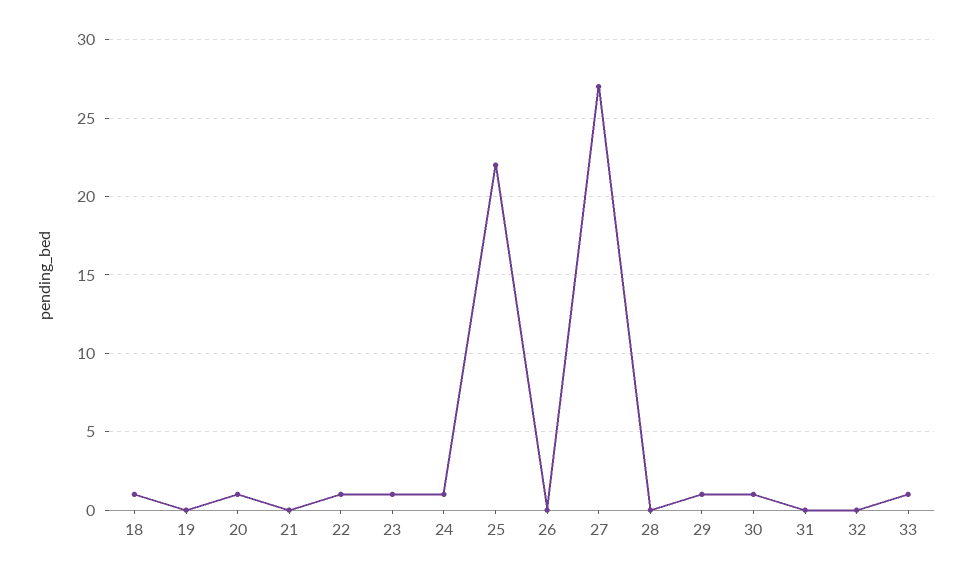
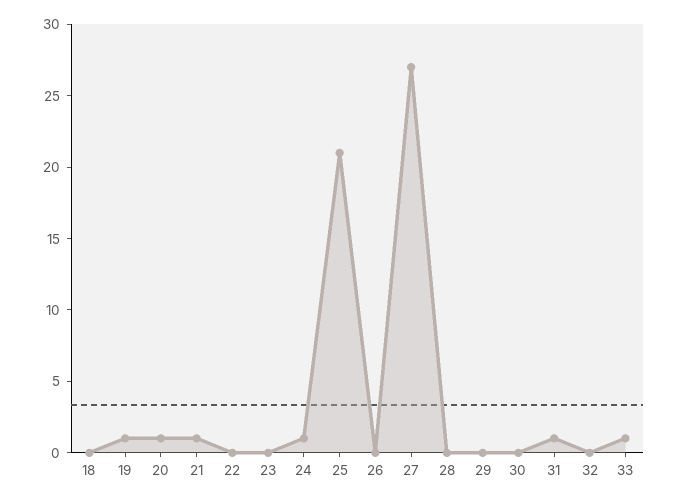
  {
-   "18": 1,
+   "18": 0,
-   "19": 0,
+   "19": 1,
    "20": 1,
-   "21": 0,
+   "21": 1,
-   "22": 1,
+   "22": 0,
-   "23": 1,
+   "23": 0,
    "24": 1,
-   "25": 22,
+   "25": 21,
    "26": 0,
    "27": 27,
    "28": 0,
-   "29": 1,
+   "29": 0,
-   "30": 1,
+   "30": 0,
-   "31": 0,
+   "31": 1,
    "32": 0,
    "33": 1
  }

